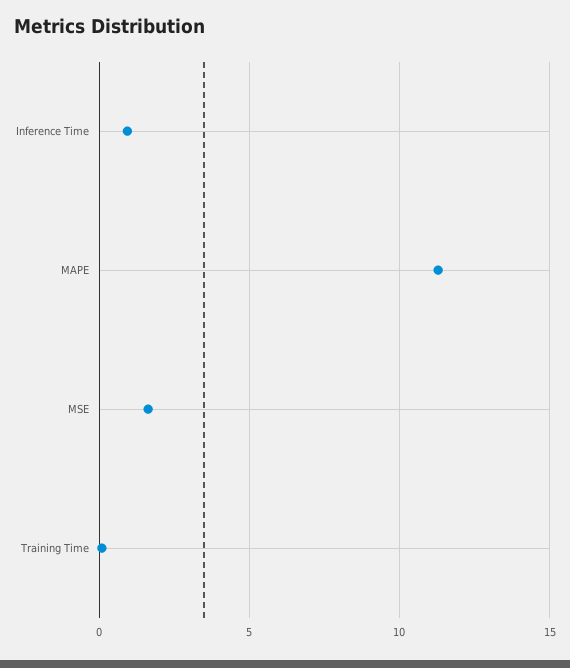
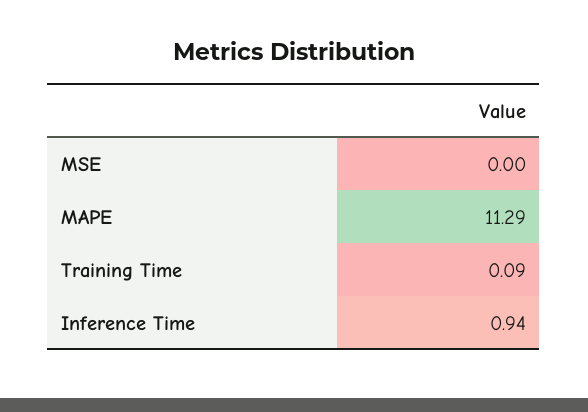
  {
    "Inference Time": 0.94,
    "MAPE": 11.29,
-   "MSE": 1.5,
+   "MSE": 0,
    "Training Time": 0.09
  }

